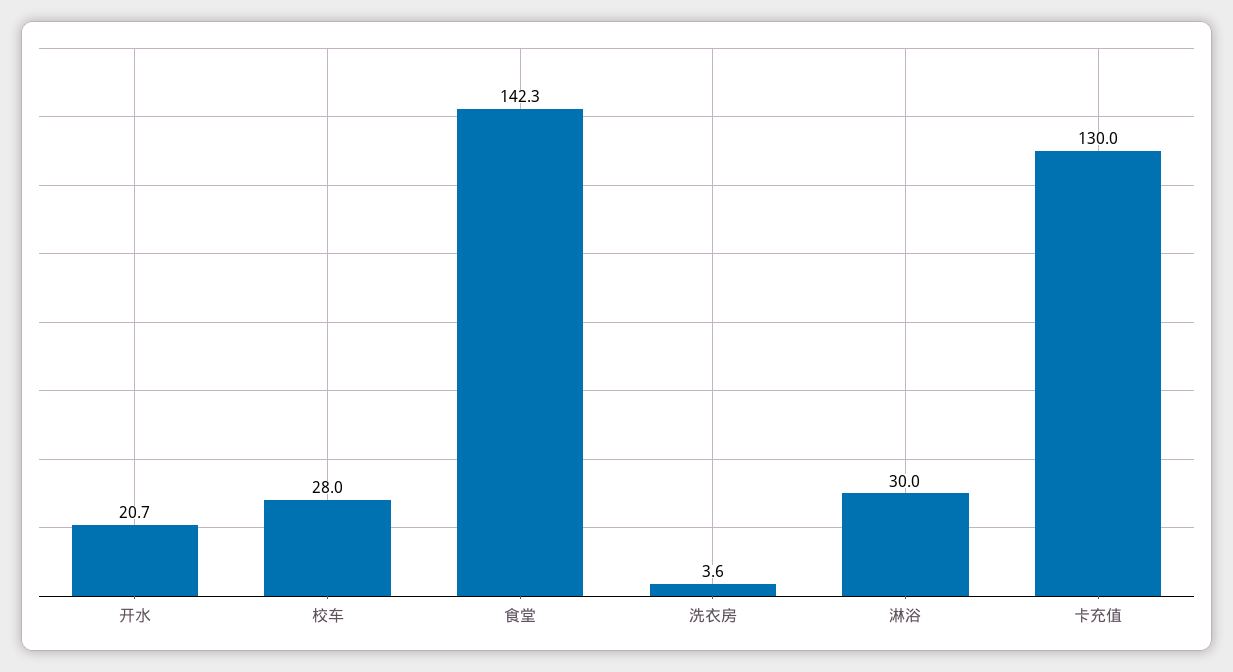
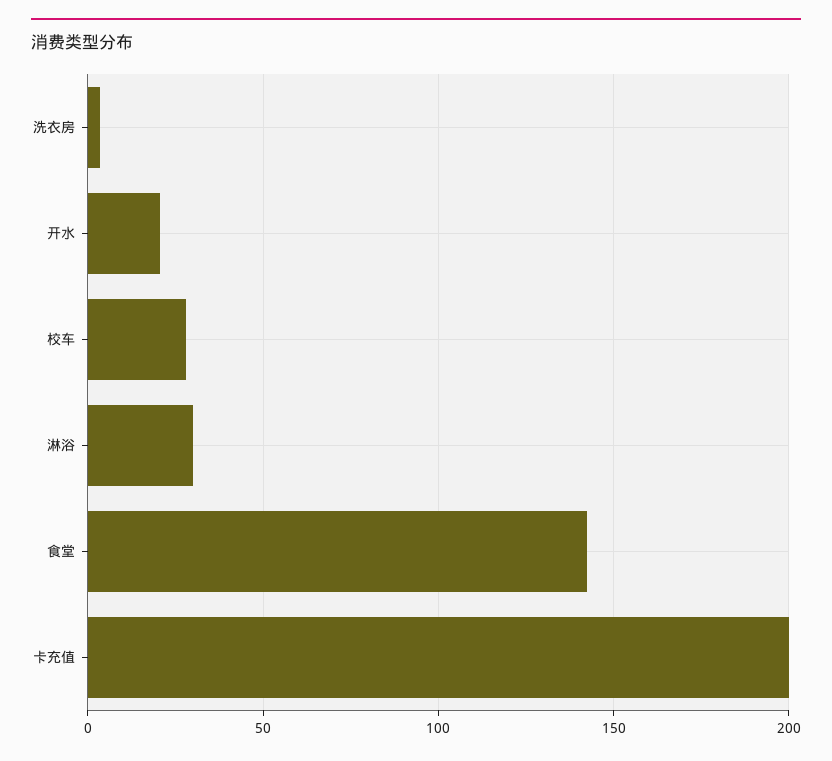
  {
    "开水": 20.7,
    "校车": 28,
    "食堂": 142.3,
    "洗衣房": 3.6,
    "淋浴": 30,
-   "卡充值": 130
+   "卡充值": 200
  }

